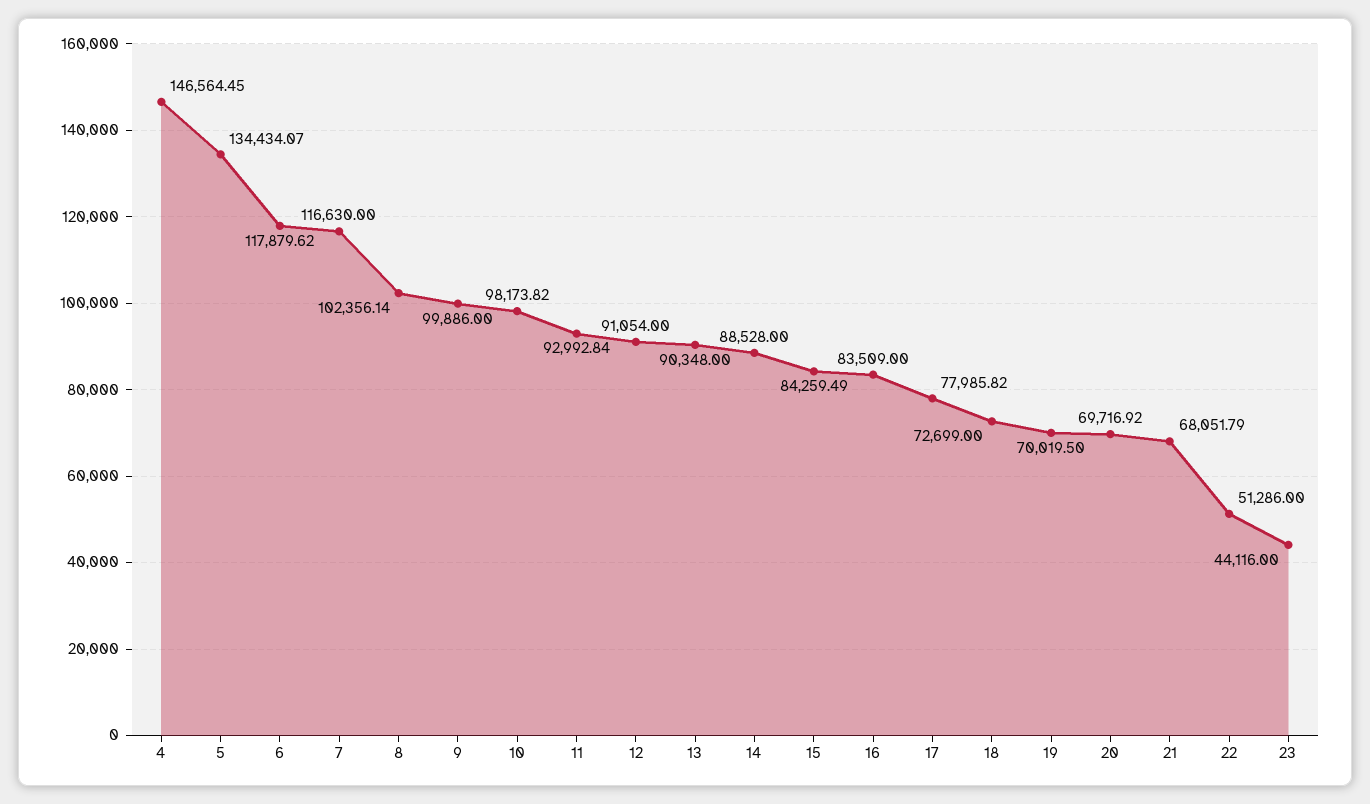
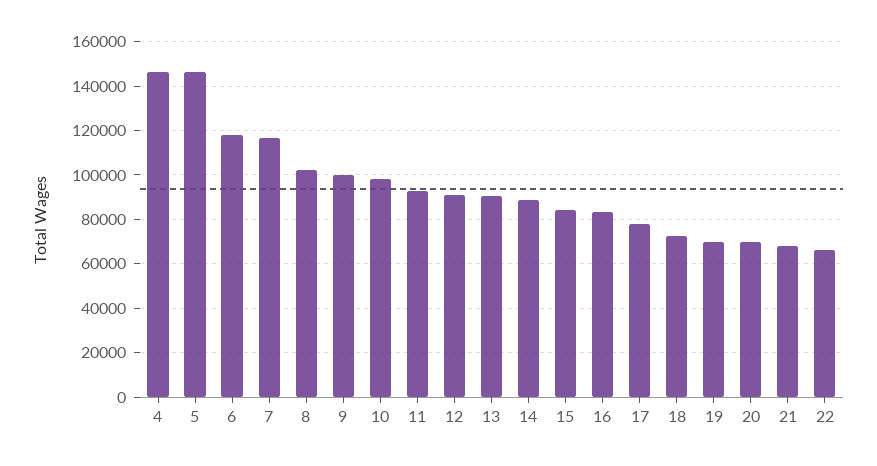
  {
    "4": 146564.45,
-   "5": 134434.07,
+   "5": 145000,
    "6": 117879.62,
    "7": 116630,
    "8": 102356.14,
    "9": 99886,
    "10": 98173.82,
    "11": 92992.84,
    "12": 91054,
    "13": 90348,
    "14": 88528,
    "15": 84259.49,
    "16": 83509,
    "17": 77985.82,
    "18": 72699,
    "19": 70019.5,
    "20": 69716.92,
    "21": 68051.79,
-   "22": 51286,
+   "22": 65000
-   "23": 44116
  }

